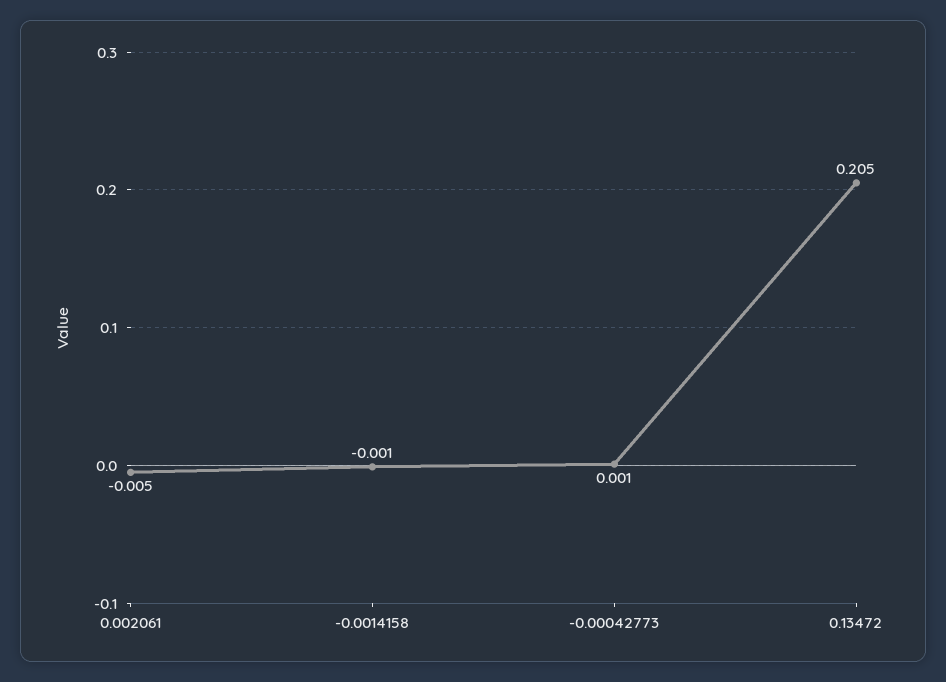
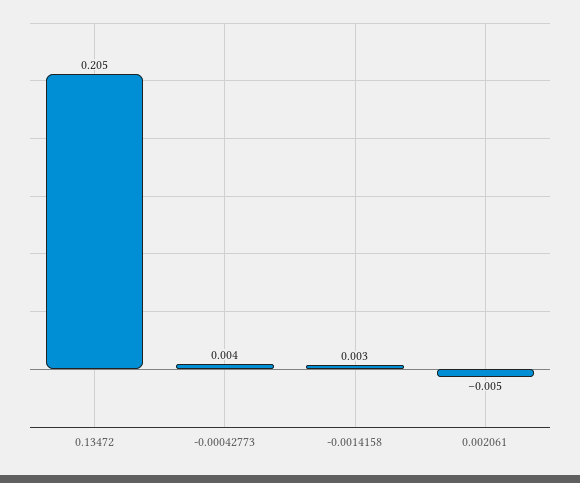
  {
    "0.002061": -0.005,
-   "-0.0014158": -0.001,
+   "-0.0014158": 0.003,
-   "-0.00042773": 0.001,
+   "-0.00042773": 0.004,
    "0.13472": 0.205
  }

